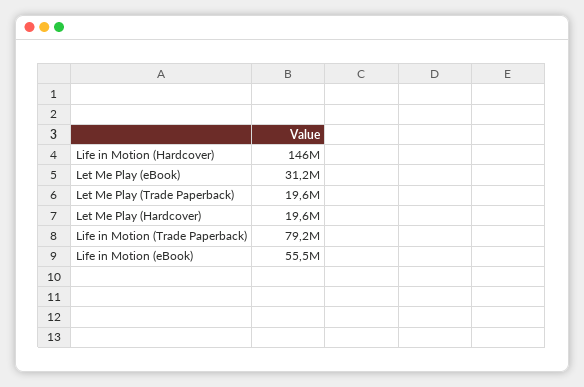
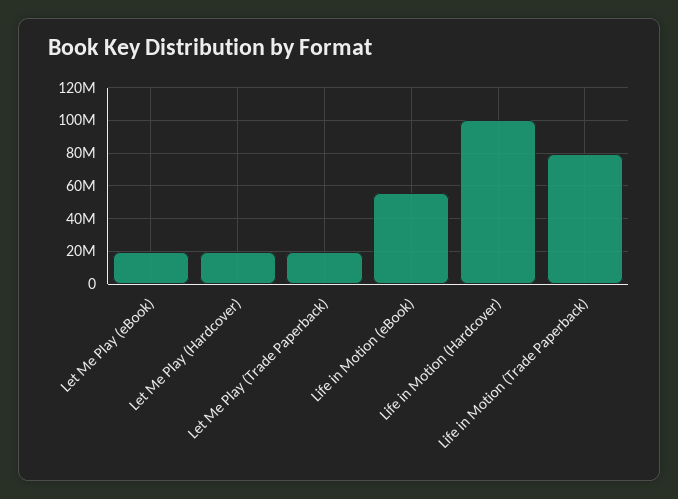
  {
-   "Life in Motion (Hardcover)": 146000000,
+   "Life in Motion (Hardcover)": 100000000,
-   "Let Me Play (eBook)": 31200000,
+   "Let Me Play (eBook)": 20000000,
    "Let Me Play (Trade Paperback)": 19600000,
    "Let Me Play (Hardcover)": 19600000,
    "Life in Motion (Trade Paperback)": 79200000,
    "Life in Motion (eBook)": 55500000
  }

